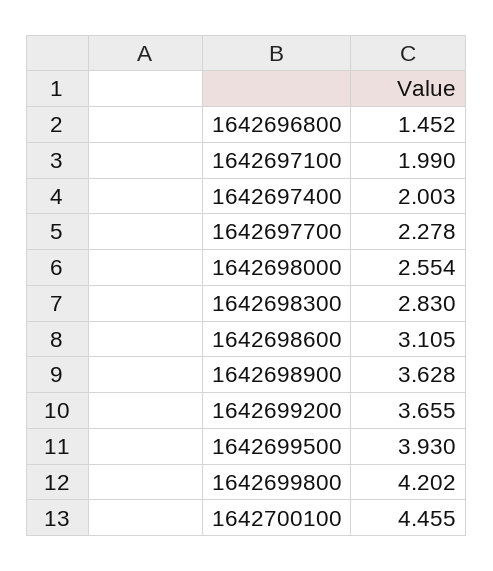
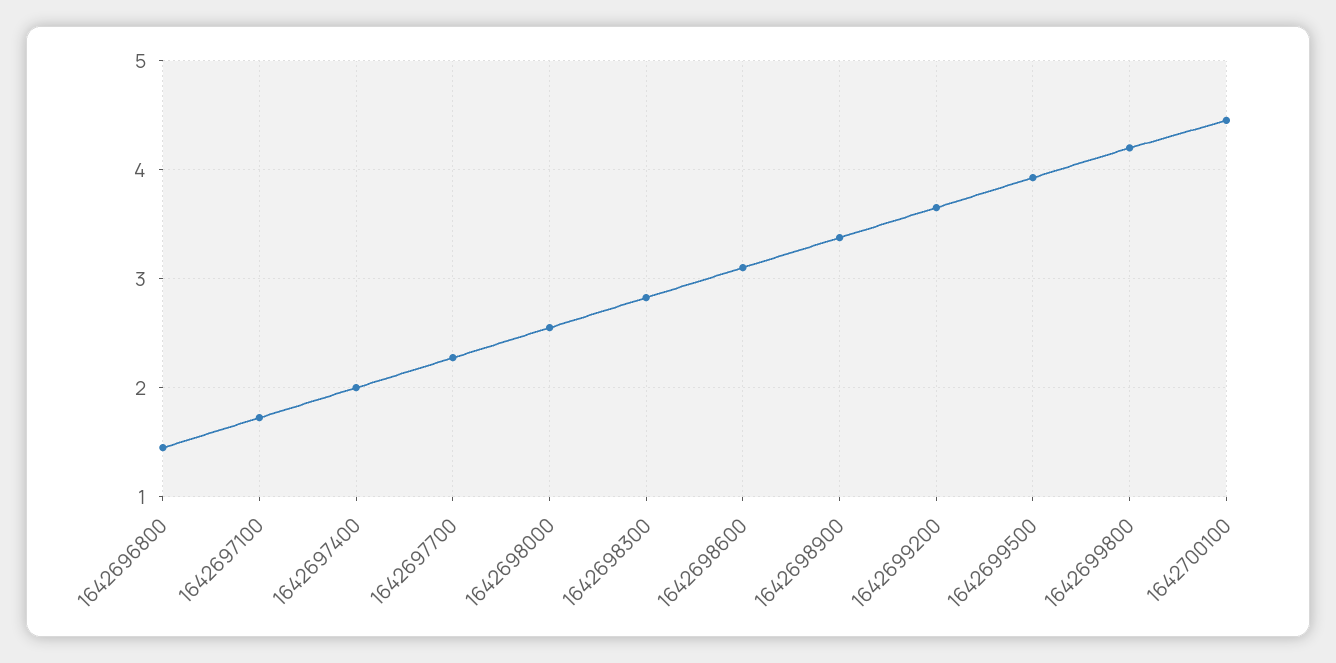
  {
    "1642696800": 1.452,
-   "1642697100": 1.99,
+   "1642697100": 1.7,
    "1642697400": 2.003,
    "1642697700": 2.278,
    "1642698000": 2.554,
    "1642698300": 2.83,
    "1642698600": 3.105,
-   "1642698900": 3.628,
+   "1642698900": 3.4,
    "1642699200": 3.655,
    "1642699500": 3.93,
    "1642699800": 4.202,
    "1642700100": 4.455
  }

